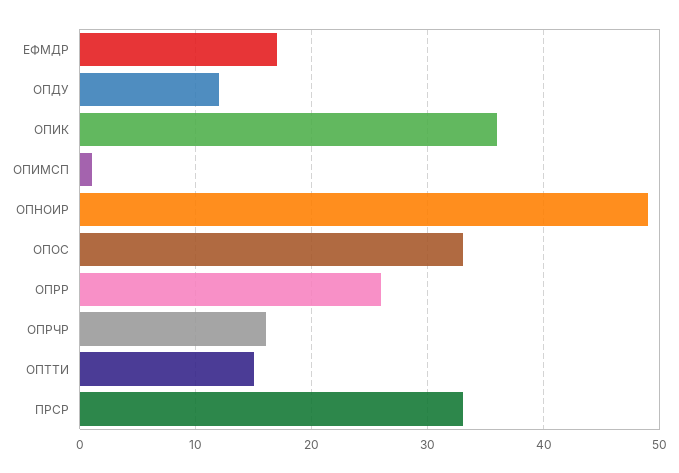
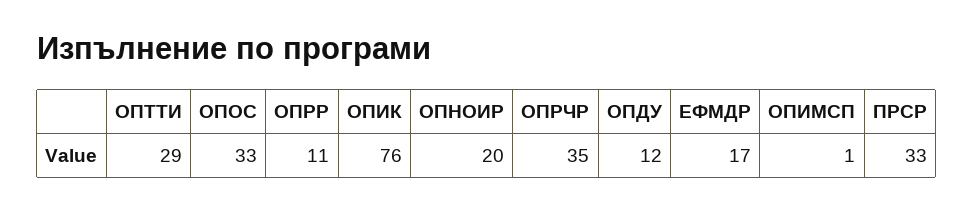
  {
    "ЕФМДР": 17,
    "ОПДУ": 12,
-   "ОПИК": 36,
+   "ОПИК": 76,
    "ОПИМСП": 1,
-   "ОПНОИР": 49,
+   "ОПНОИР": 20,
    "ОПОС": 33,
-   "ОПРР": 26,
+   "ОПРР": 11,
-   "ОПРЧР": 16,
+   "ОПРЧР": 35,
-   "ОПТТИ": 15,
+   "ОПТТИ": 29,
    "ПРСР": 33
  }

